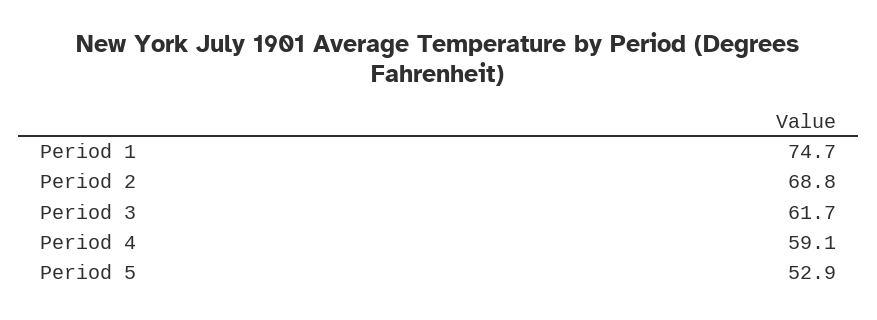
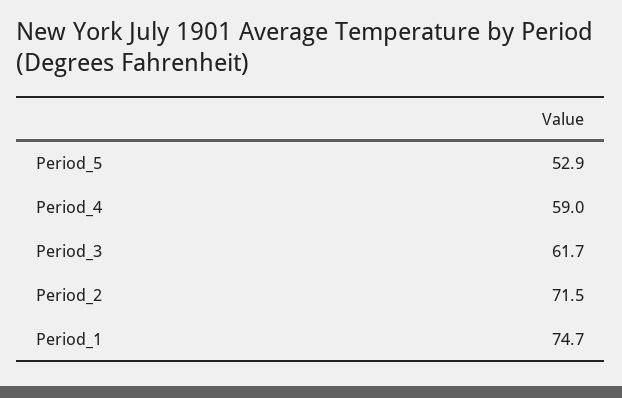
  {
    "Period 1": 74.7,
-   "Period 2": 68.8,
+   "Period 2": 71.5,
    "Period 3": 61.7,
-   "Period 4": 59.1,
+   "Period 4": 59,
    "Period 5": 52.9
  }

